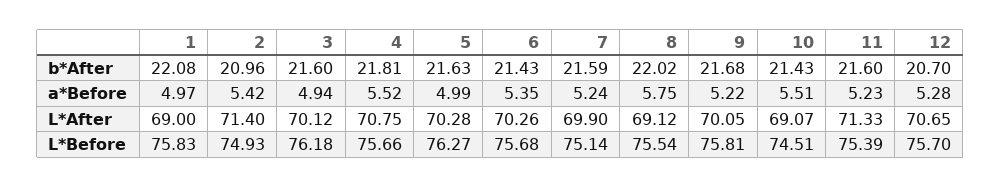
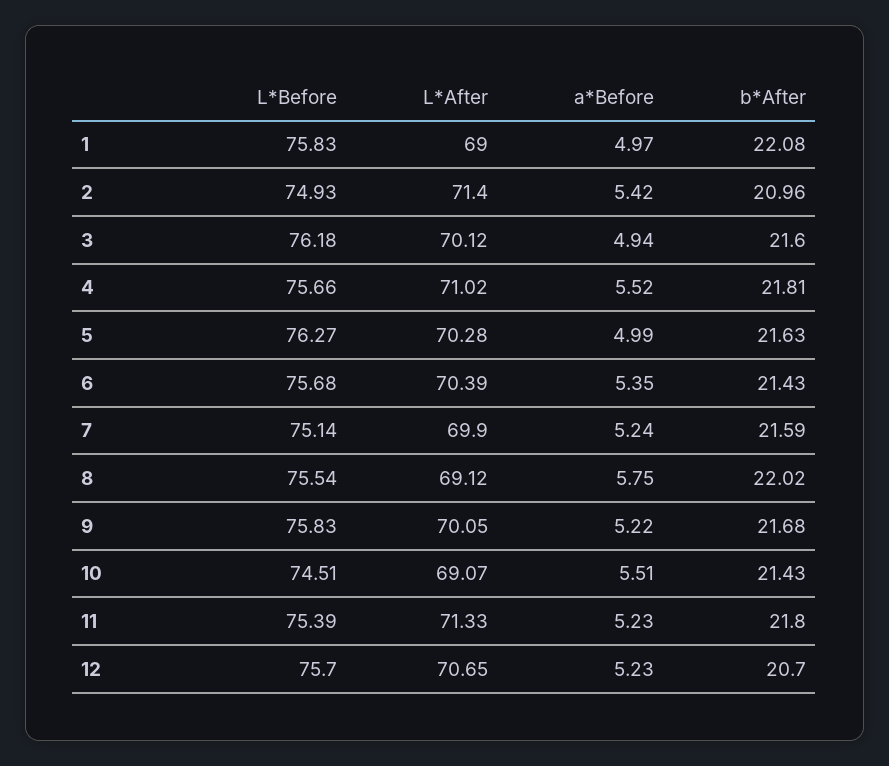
  {
    "1": {
      "b*After": 22.08,
      "a*Before": 4.97,
      "L*After": 69,
      "L*Before": 75.83
    },
    "2": {
      "b*After": 20.96,
      "a*Before": 5.42,
      "L*After": 71.4,
      "L*Before": 74.93
    },
    "3": {
      "b*After": 21.6,
      "a*Before": 4.94,
      "L*After": 70.12,
      "L*Before": 76.18
    },
    "4": {
      "b*After": 21.81,
      "a*Before": 5.52,
-     "L*After": 70.75,
+     "L*After": 71.02,
      "L*Before": 75.66
    },
    "5": {
      "b*After": 21.63,
      "a*Before": 4.99,
      "L*After": 70.28,
      "L*Before": 76.27
    },
    "6": {
      "b*After": 21.43,
      "a*Before": 5.35,
-     "L*After": 70.26,
+     "L*After": 70.39,
      "L*Before": 75.68
    },
    "7": {
      "b*After": 21.59,
      "a*Before": 5.24,
      "L*After": 69.9,
      "L*Before": 75.14
    },
    "8": {
      "b*After": 22.02,
      "a*Before": 5.75,
      "L*After": 69.12,
      "L*Before": 75.54
    },
    "9": {
      "b*After": 21.68,
      "a*Before": 5.22,
      "L*After": 70.05,
-     "L*Before": 75.81
+     "L*Before": 75.83
    },
    "10": {
      "b*After": 21.43,
      "a*Before": 5.51,
      "L*After": 69.07,
      "L*Before": 74.51
    },
    "11": {
-     "b*After": 21.6,
+     "b*After": 21.8,
      "a*Before": 5.23,
      "L*After": 71.33,
      "L*Before": 75.39
    },
    "12": {
      "b*After": 20.7,
-     "a*Before": 5.28,
+     "a*Before": 5.23,
      "L*After": 70.65,
      "L*Before": 75.7
    }
  }

